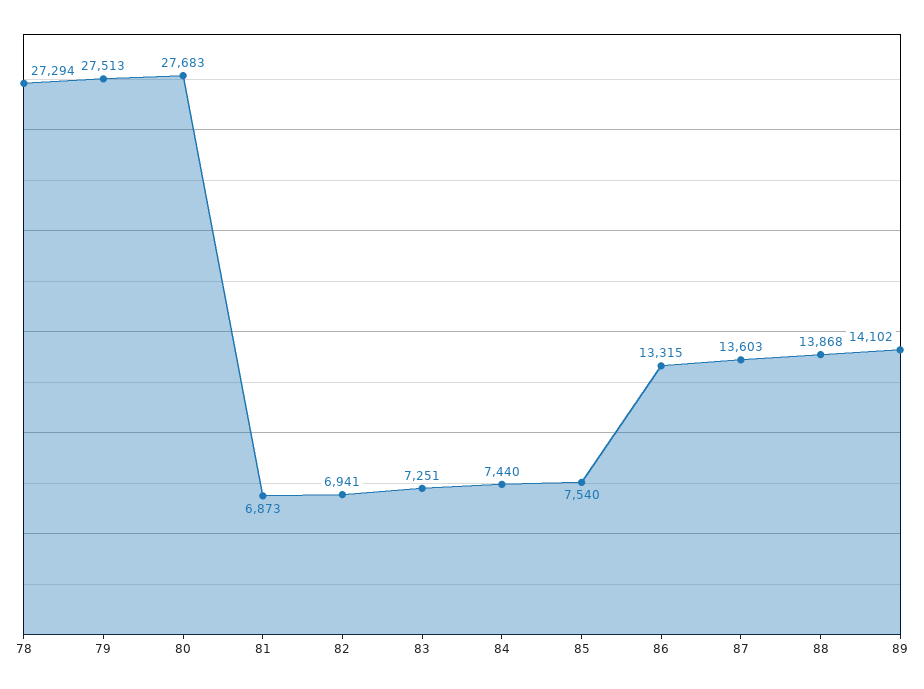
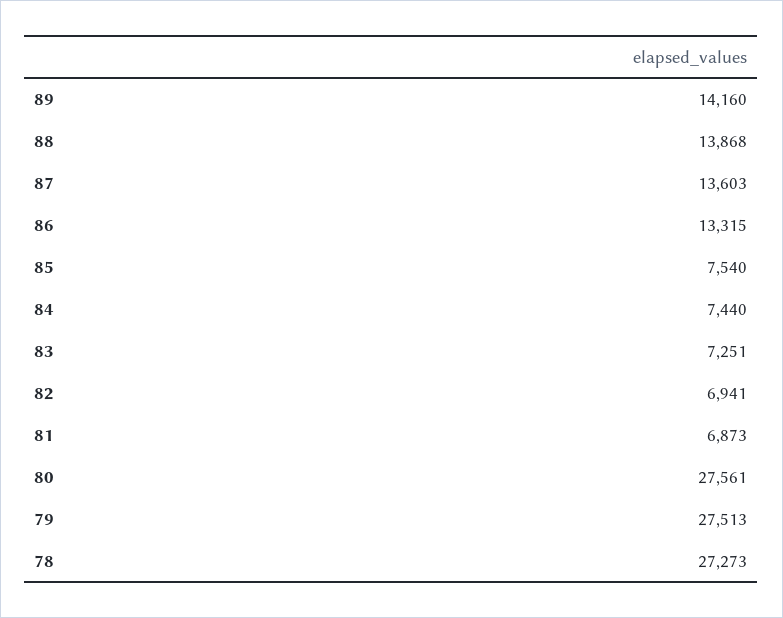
  {
-   "78": 27294,
+   "78": 27273,
    "79": 27513,
-   "80": 27683,
+   "80": 27561,
    "81": 6873,
    "82": 6941,
    "83": 7251,
    "84": 7440,
    "85": 7540,
    "86": 13315,
    "87": 13603,
    "88": 13868,
-   "89": 14102
+   "89": 14160
  }

